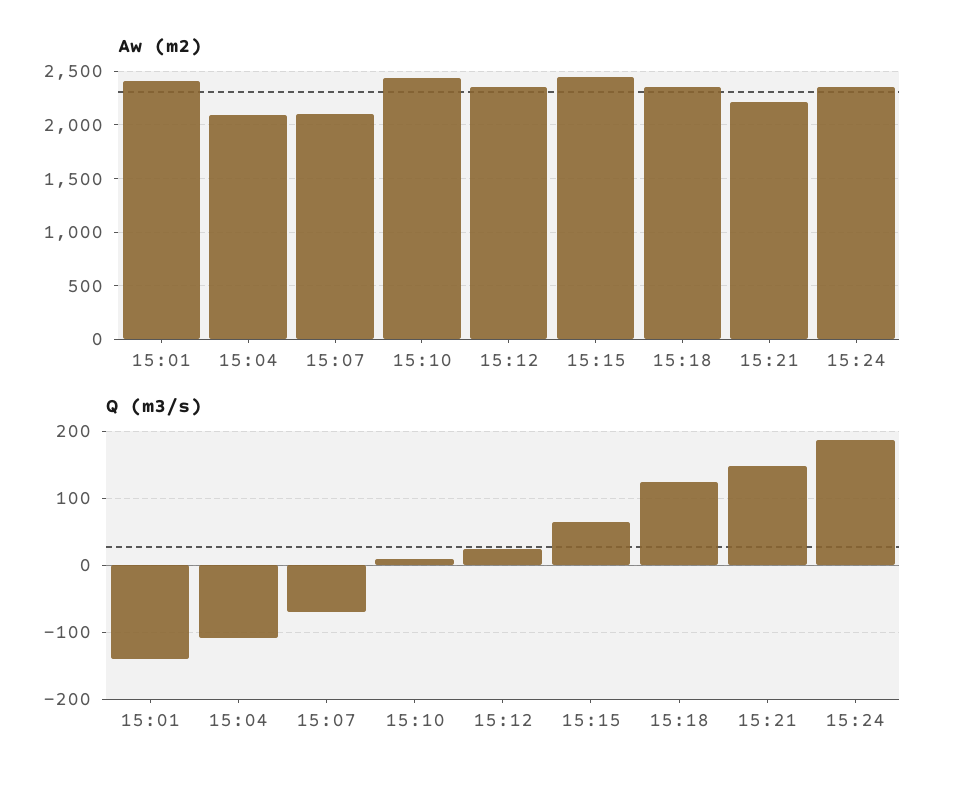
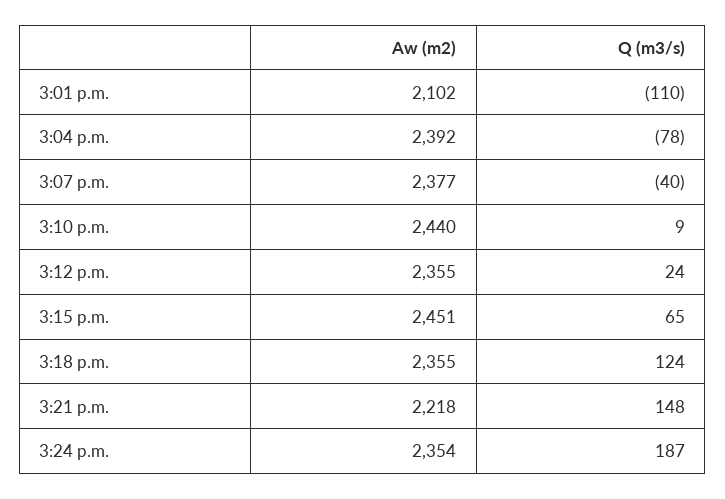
  {
    "Aw (m2)": {
-     "15:01": 2400,
+     "15:01": 2102,
-     "15:04": 2100,
+     "15:04": 2392,
-     "15:07": 2100,
+     "15:07": 2377,
      "15:10": 2440,
      "15:12": 2355,
      "15:15": 2451,
      "15:18": 2355,
      "15:21": 2218,
      "15:24": 2354
    },
    "Q (m3/s)": {
-     "15:01": -140,
+     "15:01": -110,
-     "15:04": -110,
+     "15:04": -78,
-     "15:07": -70,
+     "15:07": -40,
      "15:10": 9,
      "15:12": 24,
      "15:15": 65,
      "15:18": 124,
      "15:21": 148,
      "15:24": 187
    }
  }

